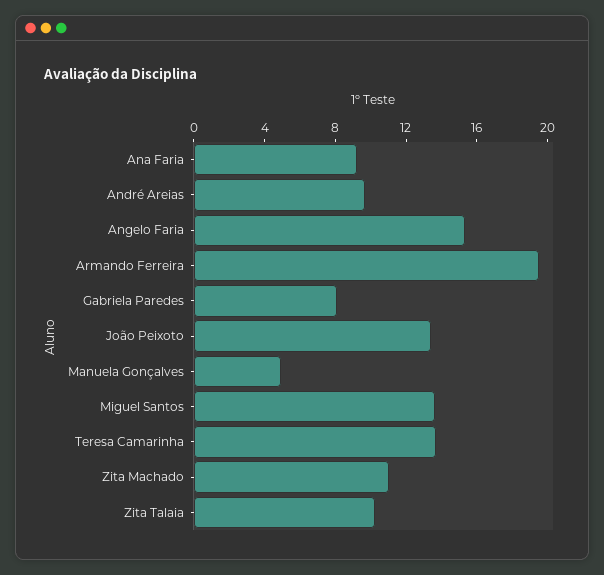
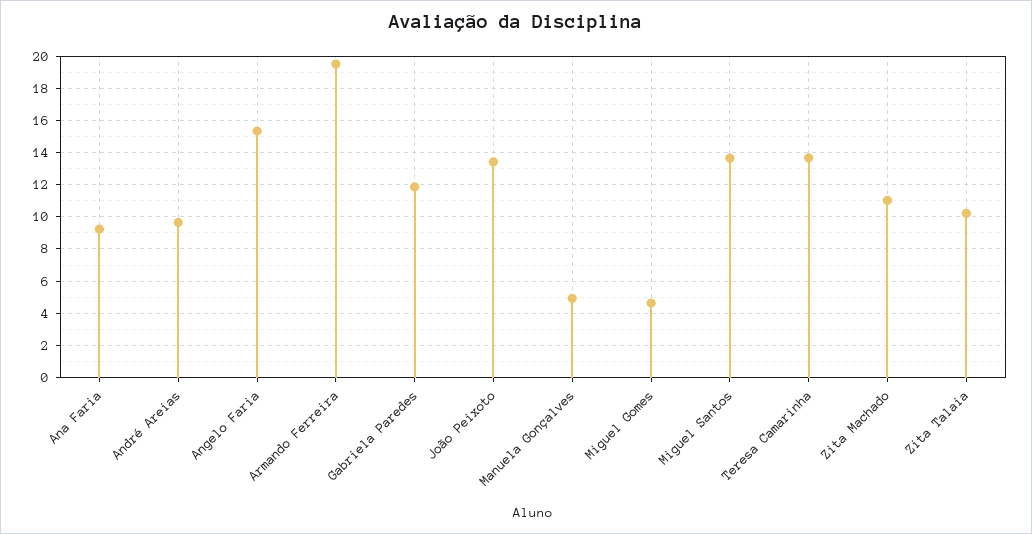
  {
    "Ana Faria": 9,
    "André Areias": 9.5,
    "Angelo Faria": 15.5,
    "Armando Ferreira": 19.5,
-   "Gabriela Paredes": 8,
+   "Gabriela Paredes": 12,
    "João Peixoto": 13.5,
    "Manuela Gonçalves": 5,
    "Miguel Santos": 13.5,
    "Teresa Camarinha": 13.5,
    "Zita Machado": 11,
-   "Zita Talaia": 10
+   "Zita Talaia": 10,
+   "Miguel Gomes": 4.5
  }

